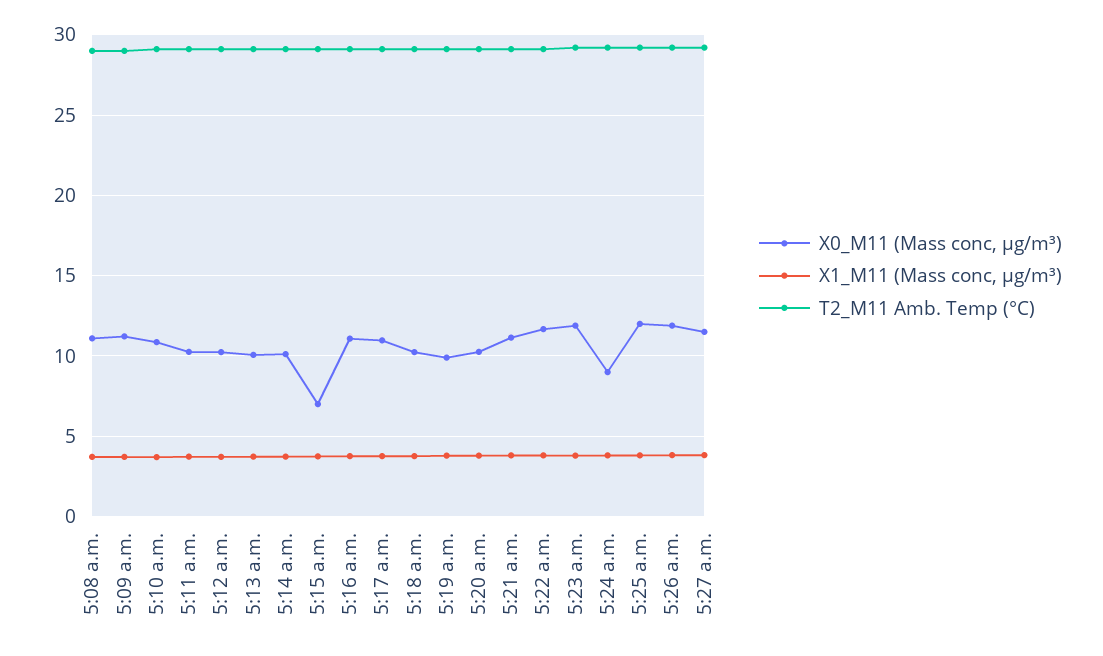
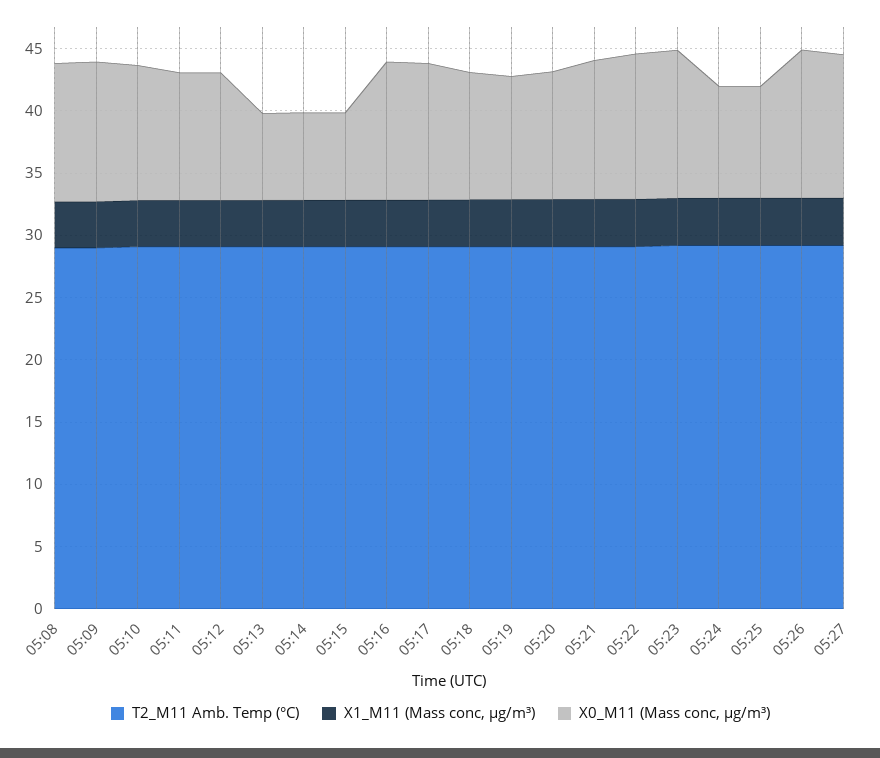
  {
    "X0_M11 (Mass conc, μg/m³)": {
      "5:08 a.m.": 11,
      "5:09 a.m.": 11,
      "5:10 a.m.": 11,
      "5:11 a.m.": 10.5,
      "5:12 a.m.": 10,
-     "5:13 a.m.": 10,
+     "5:13 a.m.": 7,
-     "5:14 a.m.": 10,
+     "5:14 a.m.": 7,
      "5:15 a.m.": 7,
      "5:16 a.m.": 11,
      "5:17 a.m.": 11,
      "5:18 a.m.": 10,
      "5:19 a.m.": 10,
      "5:20 a.m.": 10.5,
      "5:21 a.m.": 11,
      "5:22 a.m.": 11.5,
      "5:23 a.m.": 12,
      "5:24 a.m.": 9,
-     "5:25 a.m.": 12,
+     "5:25 a.m.": 9,
      "5:26 a.m.": 12,
      "5:27 a.m.": 11.5
    },
    "X1_M11 (Mass conc, μg/m³)": {
      "5:08 a.m.": 3.5,
      "5:09 a.m.": 3.5,
      "5:10 a.m.": 3.5,
      "5:11 a.m.": 3.5,
      "5:12 a.m.": 3.5,
      "5:13 a.m.": 3.5,
      "5:14 a.m.": 3.5,
      "5:15 a.m.": 3.5,
      "5:16 a.m.": 4,
      "5:17 a.m.": 4,
      "5:18 a.m.": 4,
      "5:19 a.m.": 4,
      "5:20 a.m.": 4,
      "5:21 a.m.": 4,
      "5:22 a.m.": 4,
      "5:23 a.m.": 4,
      "5:24 a.m.": 4,
      "5:25 a.m.": 4,
      "5:26 a.m.": 4,
      "5:27 a.m.": 4
    },
    "T2_M11 Amb. Temp (°C)": {
      "5:08 a.m.": 29,
      "5:09 a.m.": 29,
      "5:10 a.m.": 29,
      "5:11 a.m.": 29,
      "5:12 a.m.": 29,
      "5:13 a.m.": 29,
      "5:14 a.m.": 29,
      "5:15 a.m.": 29,
      "5:16 a.m.": 29,
      "5:17 a.m.": 29,
      "5:18 a.m.": 29,
      "5:19 a.m.": 29,
      "5:20 a.m.": 29,
      "5:21 a.m.": 29,
      "5:22 a.m.": 29,
      "5:23 a.m.": 29,
      "5:24 a.m.": 29,
      "5:25 a.m.": 29,
      "5:26 a.m.": 29,
      "5:27 a.m.": 29
    }
  }

